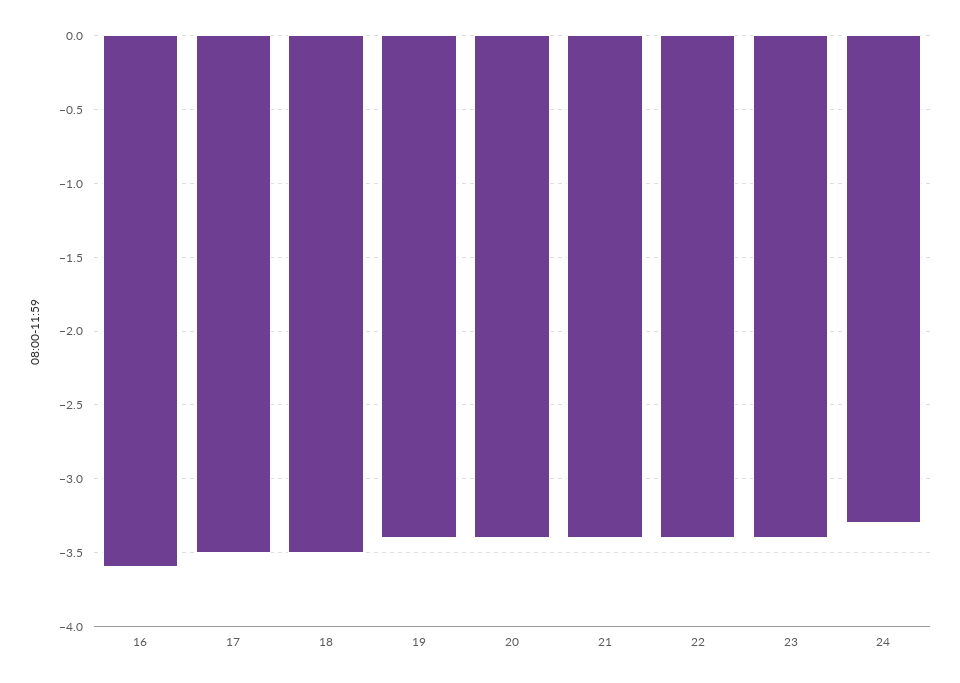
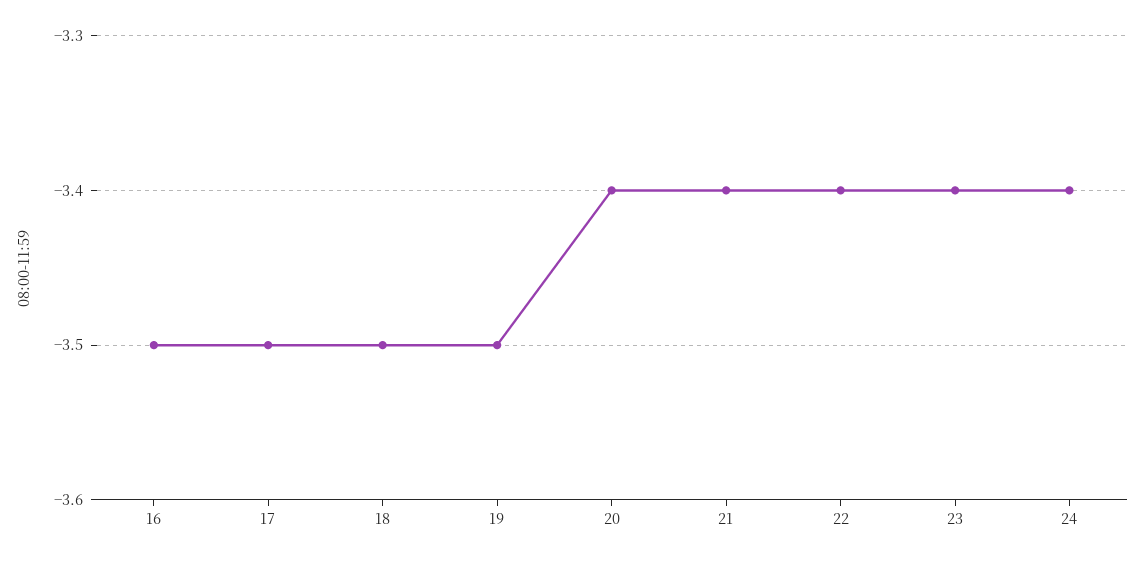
  {
-   "16": -3.6,
+   "16": -3.5,
    "17": -3.5,
    "18": -3.5,
-   "19": -3.4,
+   "19": -3.5,
    "20": -3.4,
    "21": -3.4,
    "22": -3.4,
    "23": -3.4,
-   "24": -3.3
+   "24": -3.4
  }

